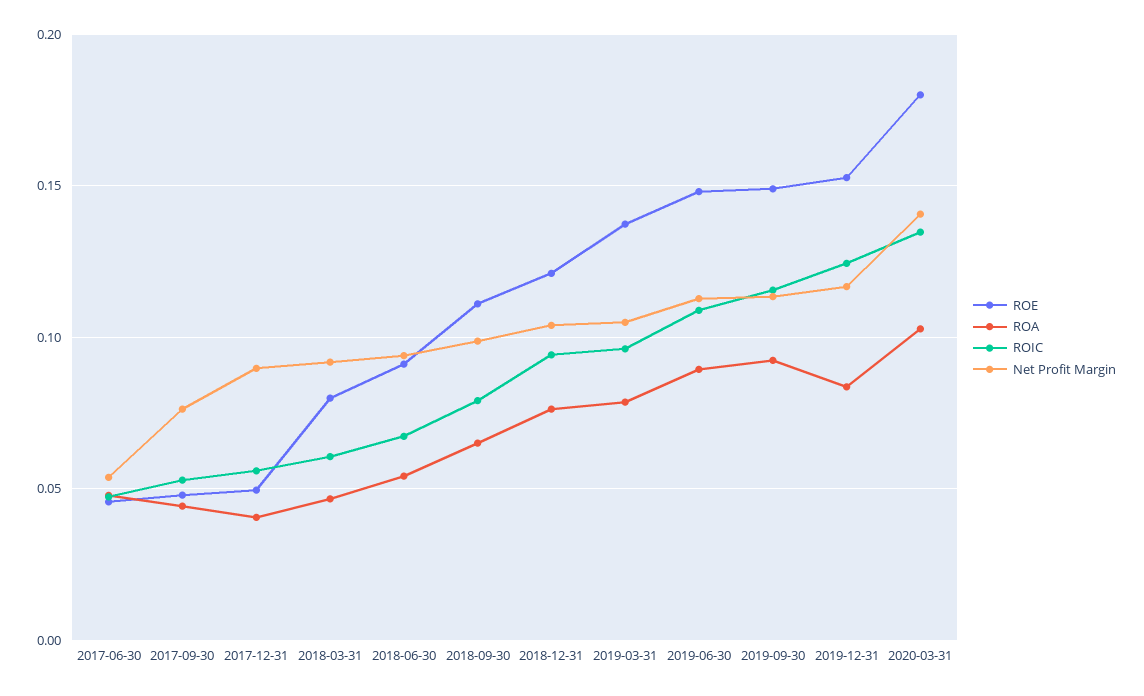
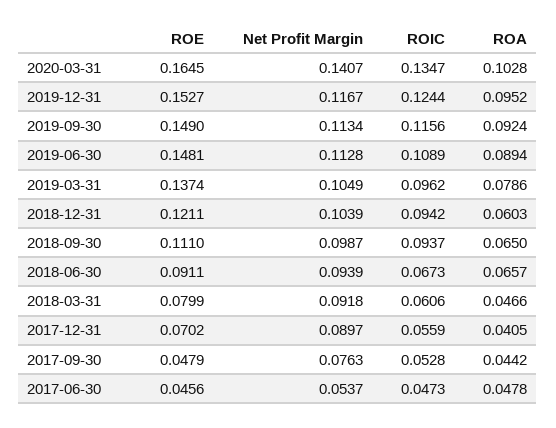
  {
    "ROE": {
      "2017-06-30": 0.0456,
      "2017-09-30": 0.0479,
-     "2017-12-31": 0.05,
+     "2017-12-31": 0.0702,
      "2018-03-31": 0.0799,
      "2018-06-30": 0.0911,
      "2018-09-30": 0.111,
      "2018-12-31": 0.1211,
      "2019-03-31": 0.1374,
      "2019-06-30": 0.1481,
      "2019-09-30": 0.149,
      "2019-12-31": 0.1527,
-     "2020-03-31": 0.18
+     "2020-03-31": 0.1645
    },
    "ROA": {
      "2017-06-30": 0.0478,
      "2017-09-30": 0.0442,
      "2017-12-31": 0.0405,
      "2018-03-31": 0.0466,
-     "2018-06-30": 0.055,
+     "2018-06-30": 0.0657,
      "2018-09-30": 0.065,
-     "2018-12-31": 0.075,
+     "2018-12-31": 0.0603,
      "2019-03-31": 0.0786,
      "2019-06-30": 0.0894,
      "2019-09-30": 0.0924,
-     "2019-12-31": 0.085,
+     "2019-12-31": 0.0952,
      "2020-03-31": 0.1028
    },
    "ROIC": {
      "2017-06-30": 0.0473,
      "2017-09-30": 0.0528,
      "2017-12-31": 0.0559,
      "2018-03-31": 0.0606,
      "2018-06-30": 0.0673,
-     "2018-09-30": 0.08,
+     "2018-09-30": 0.0937,
      "2018-12-31": 0.0942,
      "2019-03-31": 0.0962,
      "2019-06-30": 0.1089,
      "2019-09-30": 0.1156,
      "2019-12-31": 0.1244,
      "2020-03-31": 0.1347
    },
    "Net Profit Margin": {
      "2017-06-30": 0.0537,
      "2017-09-30": 0.0763,
      "2017-12-31": 0.0897,
      "2018-03-31": 0.0918,
      "2018-06-30": 0.0939,
      "2018-09-30": 0.0987,
      "2018-12-31": 0.1039,
      "2019-03-31": 0.1049,
      "2019-06-30": 0.1128,
      "2019-09-30": 0.1134,
      "2019-12-31": 0.1167,
      "2020-03-31": 0.1407
    }
  }

